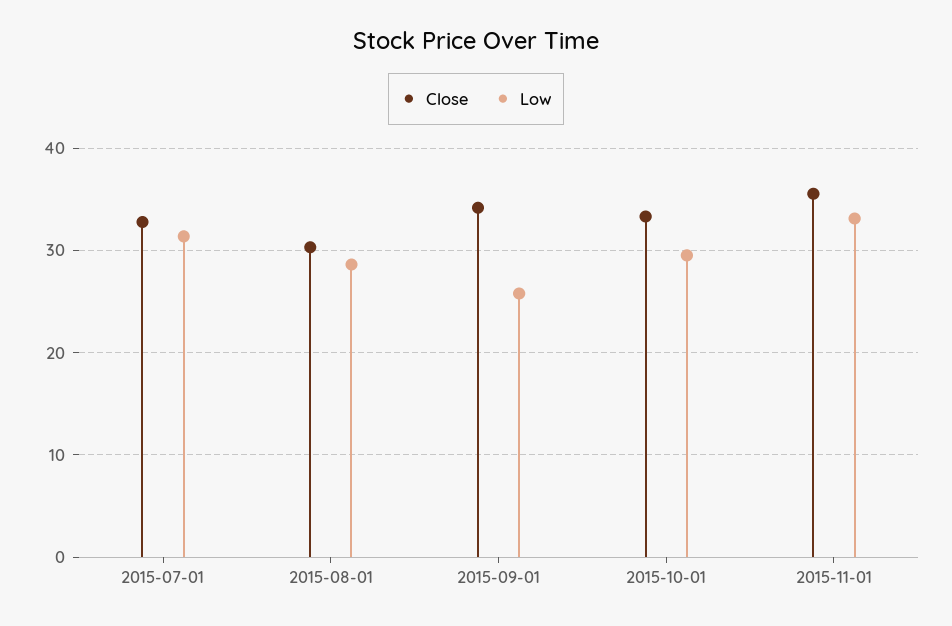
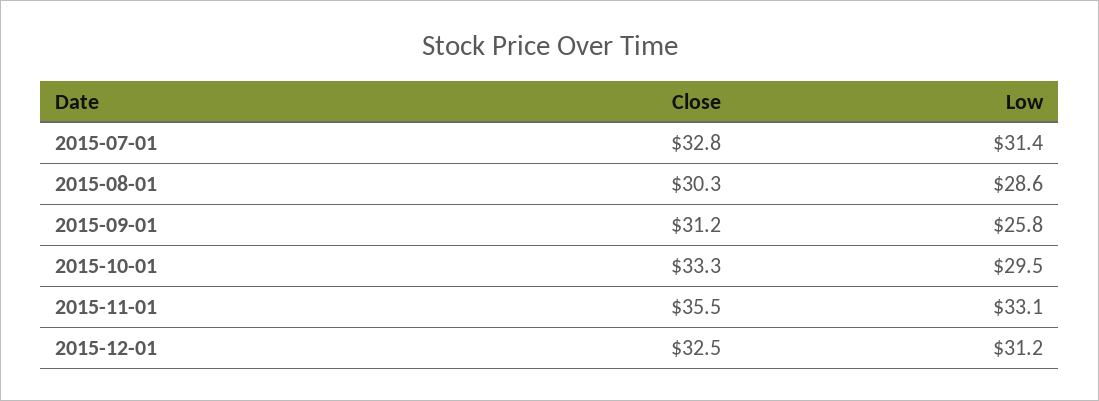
  {
    "Close": {
      "2015-07-01": 32.8,
      "2015-08-01": 30.3,
-     "2015-09-01": 34,
+     "2015-09-01": 31.2,
      "2015-10-01": 33.3,
-     "2015-11-01": 35.5
+     "2015-11-01": 35.5,
+     "2015-12-01": 32.5
    },
    "Low": {
      "2015-07-01": 31.4,
      "2015-08-01": 28.6,
      "2015-09-01": 25.8,
      "2015-10-01": 29.5,
-     "2015-11-01": 33.1
+     "2015-11-01": 33.1,
+     "2015-12-01": 31.2
    }
  }

